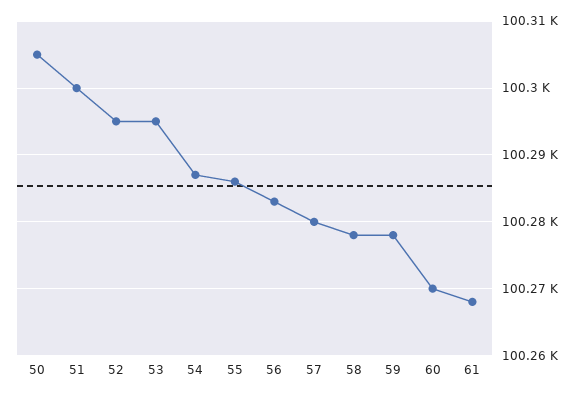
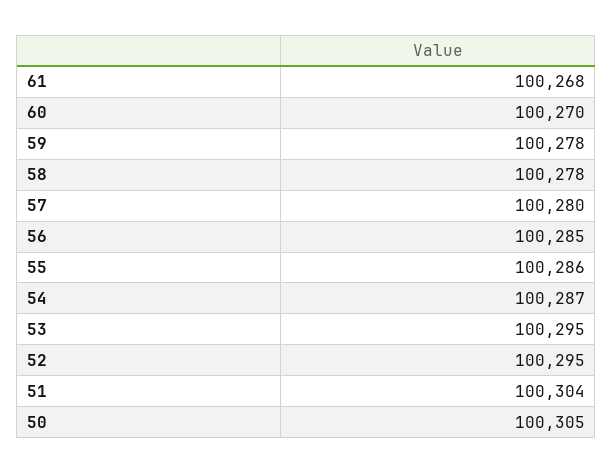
  {
    "50": 100305,
-   "51": 100300,
+   "51": 100304,
    "52": 100295,
    "53": 100295,
    "54": 100287,
    "55": 100286,
-   "56": 100283,
+   "56": 100285,
    "57": 100280,
    "58": 100278,
    "59": 100278,
    "60": 100270,
    "61": 100268
  }

